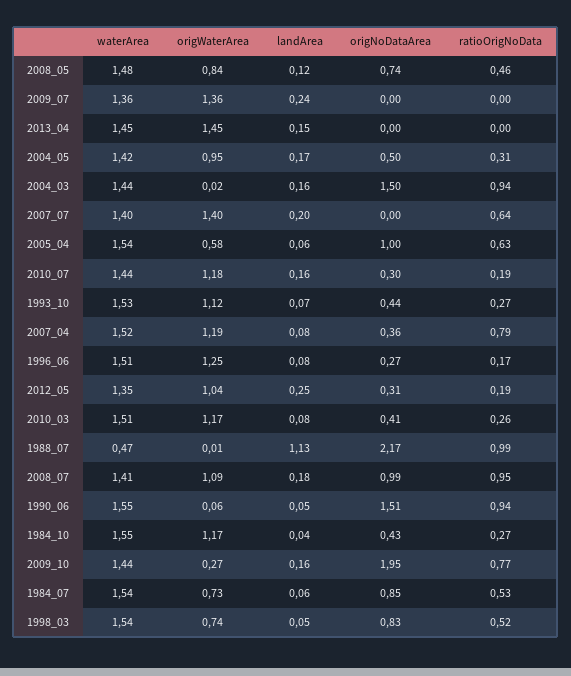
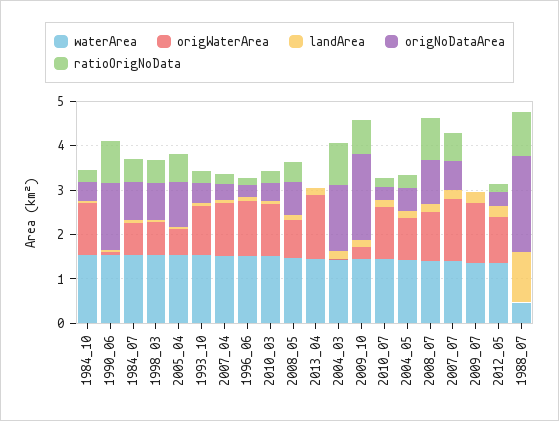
  {
    "waterArea": {
      "2008_05": 1.48,
      "2009_07": 1.36,
      "2013_04": 1.45,
      "2004_05": 1.42,
      "2004_03": 1.44,
      "2007_07": 1.4,
      "2005_04": 1.54,
      "2010_07": 1.44,
      "1993_10": 1.53,
      "2007_04": 1.52,
      "1996_06": 1.51,
      "2012_05": 1.35,
      "2010_03": 1.51,
      "1988_07": 0.47,
      "2008_07": 1.41,
      "1990_06": 1.55,
      "1984_10": 1.55,
      "2009_10": 1.44,
      "1984_07": 1.54,
      "1998_03": 1.54
    },
    "origWaterArea": {
      "2008_05": 0.84,
      "2009_07": 1.36,
      "2013_04": 1.45,
      "2004_05": 0.95,
      "2004_03": 0.02,
      "2007_07": 1.4,
      "2005_04": 0.58,
      "2010_07": 1.18,
      "1993_10": 1.12,
      "2007_04": 1.19,
      "1996_06": 1.25,
      "2012_05": 1.04,
      "2010_03": 1.17,
      "1988_07": 0.01,
      "2008_07": 1.09,
      "1990_06": 0.06,
      "1984_10": 1.17,
      "2009_10": 0.27,
      "1984_07": 0.73,
      "1998_03": 0.74
    },
    "landArea": {
      "2008_05": 0.12,
      "2009_07": 0.24,
      "2013_04": 0.15,
      "2004_05": 0.17,
      "2004_03": 0.16,
      "2007_07": 0.2,
      "2005_04": 0.06,
      "2010_07": 0.16,
      "1993_10": 0.07,
      "2007_04": 0.08,
      "1996_06": 0.08,
      "2012_05": 0.25,
      "2010_03": 0.08,
      "1988_07": 1.13,
      "2008_07": 0.18,
      "1990_06": 0.05,
      "1984_10": 0.04,
      "2009_10": 0.16,
      "1984_07": 0.06,
      "1998_03": 0.05
    },
    "origNoDataArea": {
      "2008_05": 0.74,
      "2009_07": 0,
      "2013_04": 0,
      "2004_05": 0.5,
      "2004_03": 1.5,
-     "2007_07": 0,
+     "2007_07": 0.6,
      "2005_04": 1,
      "2010_07": 0.3,
      "1993_10": 0.44,
      "2007_04": 0.36,
      "1996_06": 0.27,
      "2012_05": 0.31,
      "2010_03": 0.41,
      "1988_07": 2.17,
      "2008_07": 0.99,
      "1990_06": 1.51,
      "1984_10": 0.43,
      "2009_10": 1.95,
      "1984_07": 0.85,
      "1998_03": 0.83
    },
    "ratioOrigNoData": {
      "2008_05": 0.46,
      "2009_07": 0,
      "2013_04": 0,
      "2004_05": 0.31,
      "2004_03": 0.94,
      "2007_07": 0.64,
      "2005_04": 0.63,
      "2010_07": 0.19,
      "1993_10": 0.27,
-     "2007_04": 0.79,
+     "2007_04": 0.2,
      "1996_06": 0.17,
      "2012_05": 0.19,
      "2010_03": 0.26,
      "1988_07": 0.99,
      "2008_07": 0.95,
      "1990_06": 0.94,
      "1984_10": 0.27,
      "2009_10": 0.77,
      "1984_07": 0.53,
      "1998_03": 0.52
    }
  }

